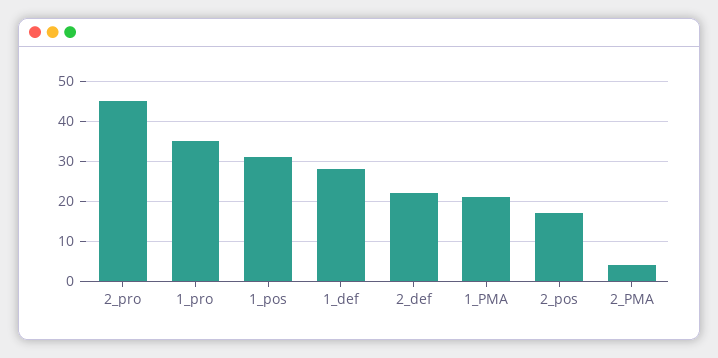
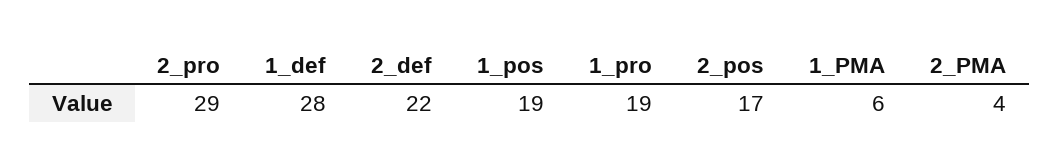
  {
-   "2_pro": 45,
+   "2_pro": 29,
-   "1_pro": 35,
+   "1_pro": 19,
-   "1_pos": 30,
+   "1_pos": 19,
    "1_def": 28,
    "2_def": 22,
-   "1_PMA": 20,
+   "1_PMA": 6,
    "2_pos": 17,
    "2_PMA": 4
  }

